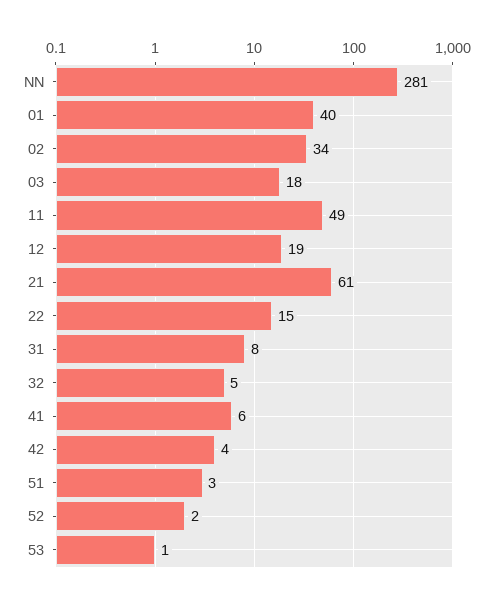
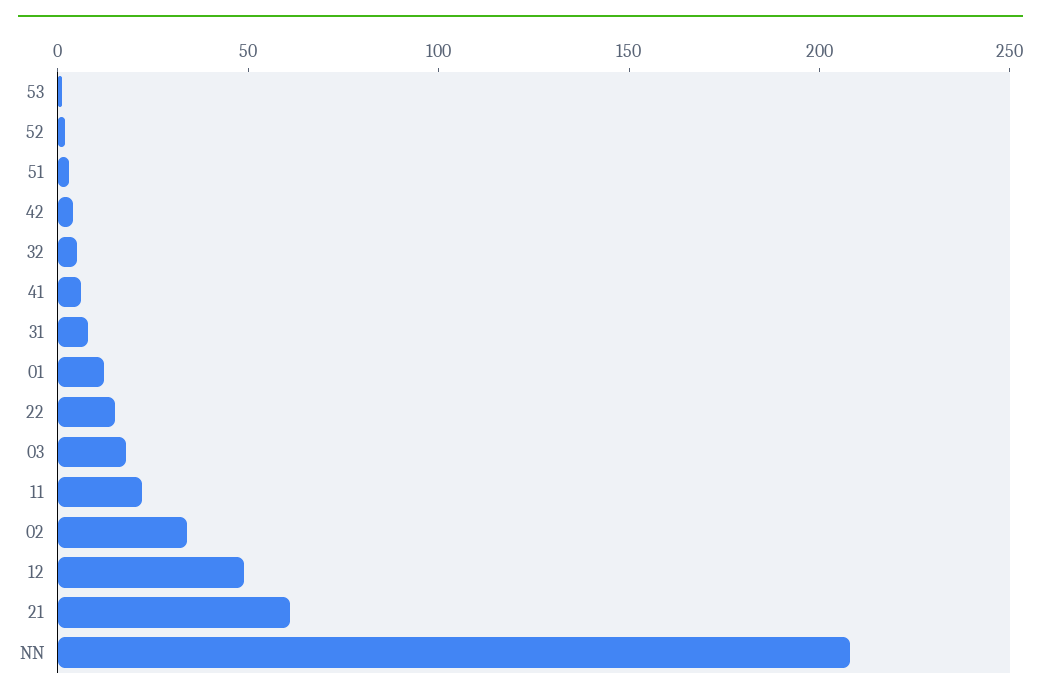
  {
-   "NN": 281,
+   "NN": 210,
-   "01": 40,
+   "01": 10,
    "02": 34,
    "03": 18,
-   "11": 49,
+   "11": 20,
-   "12": 19,
+   "12": 50,
    "21": 61,
    "22": 15,
    "31": 8,
    "32": 5,
    "41": 6,
    "42": 4,
    "51": 3,
    "52": 2,
    "53": 1
  }

